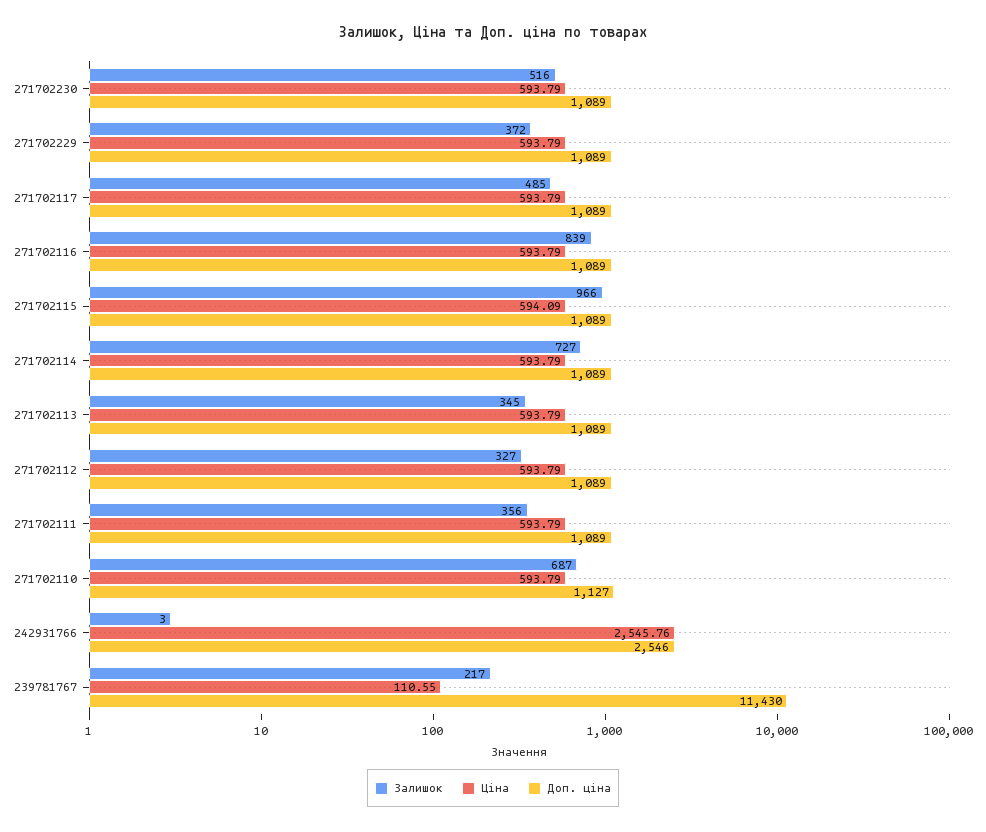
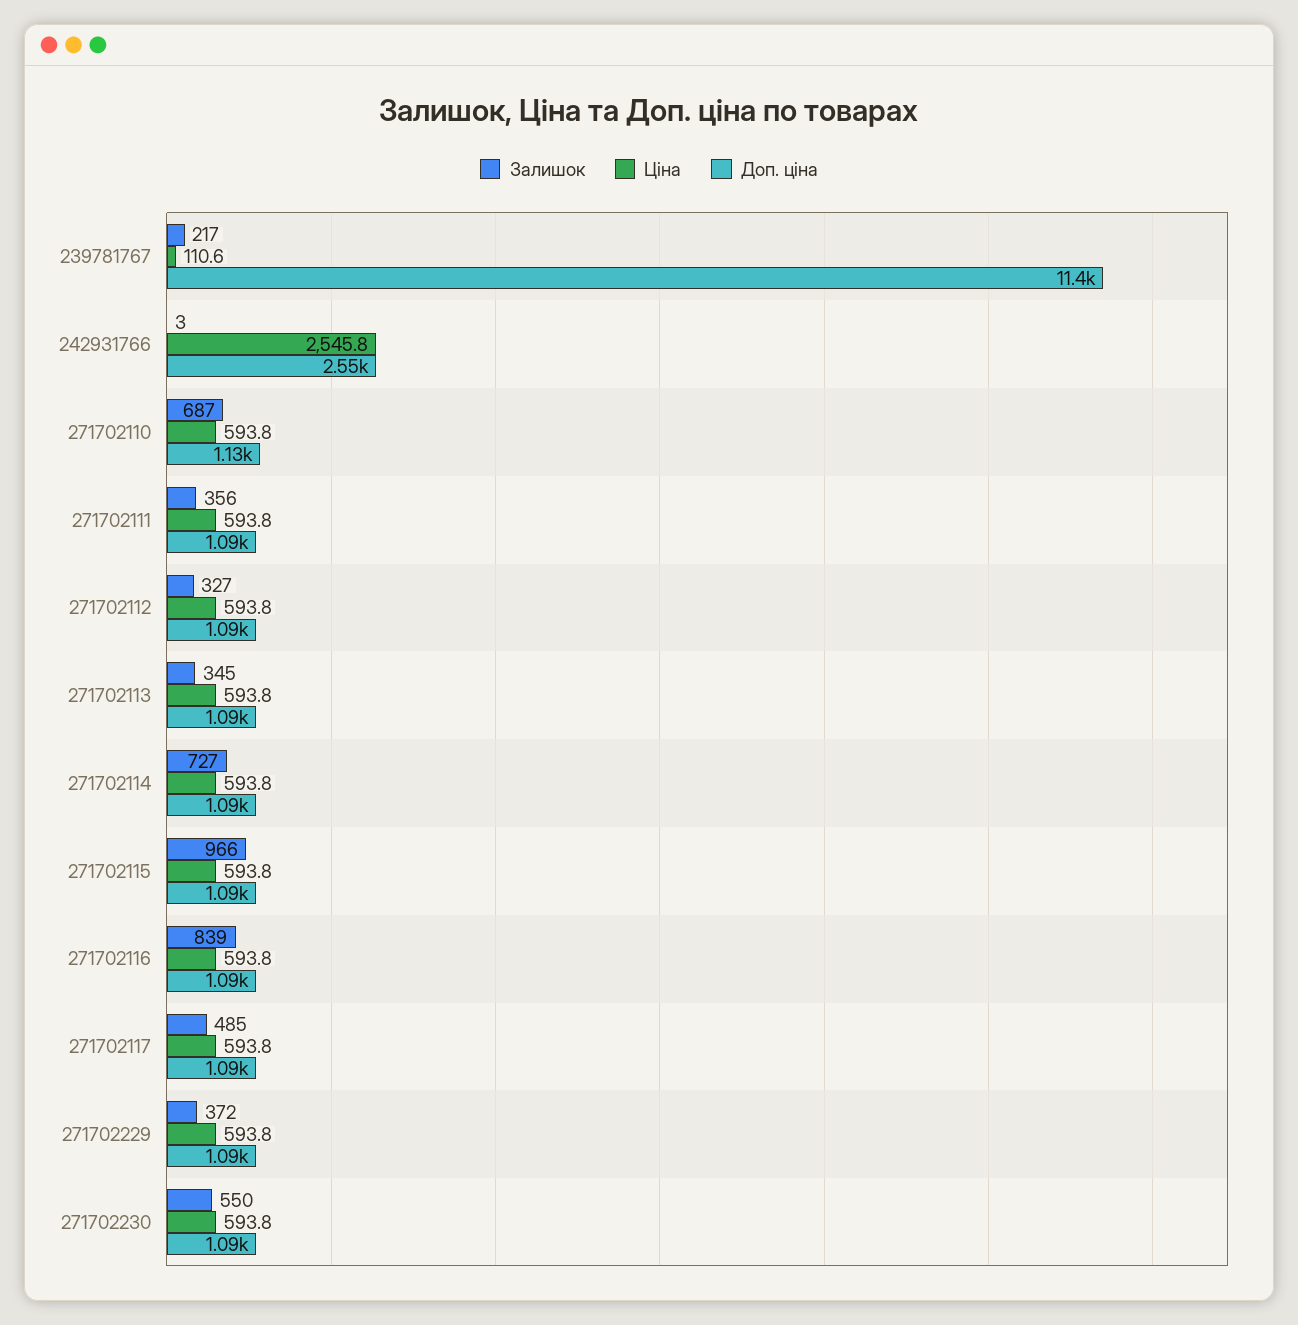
  {
    "Залишок": {
-     "271702230": 516,
+     "271702230": 550,
      "271702229": 372,
      "271702117": 485,
      "271702116": 839,
      "271702115": 966,
      "271702114": 727,
      "271702113": 345,
      "271702112": 327,
      "271702111": 356,
      "271702110": 687,
      "242931766": 3,
      "239781767": 217
    },
    "Ціна": {
      "271702230": 593.79,
      "271702229": 593.79,
      "271702117": 593.79,
      "271702116": 593.79,
-     "271702115": 594.09,
+     "271702115": 593.8,
      "271702114": 593.79,
      "271702113": 593.79,
      "271702112": 593.79,
      "271702111": 593.79,
      "271702110": 593.79,
      "242931766": 2545.76,
      "239781767": 110.55
    },
    "Доп. ціна": {
      "271702230": 1089,
      "271702229": 1089,
      "271702117": 1089,
      "271702116": 1089,
      "271702115": 1089,
      "271702114": 1089,
      "271702113": 1089,
      "271702112": 1089,
      "271702111": 1089,
      "271702110": 1127,
      "242931766": 2546,
      "239781767": 11430
    }
  }

